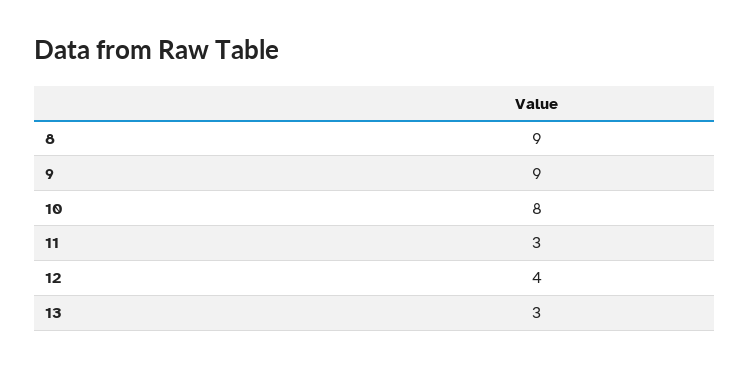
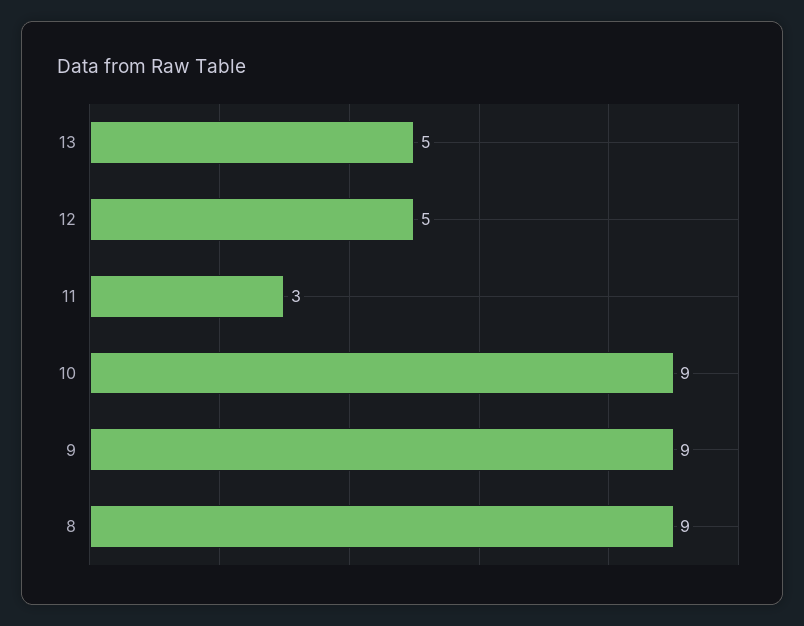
  {
    "8": 9,
    "9": 9,
-   "10": 8,
+   "10": 9,
    "11": 3,
-   "12": 4,
+   "12": 5,
-   "13": 3
+   "13": 5
  }

